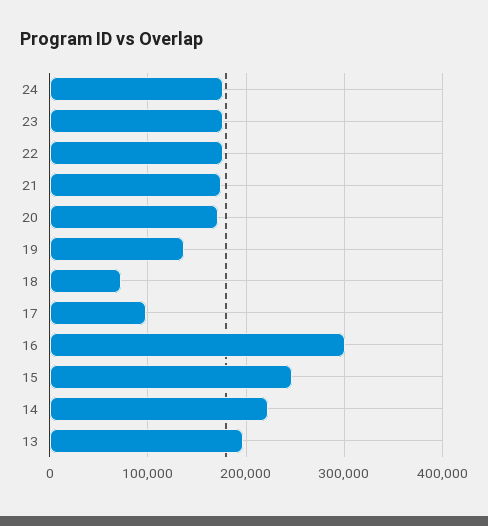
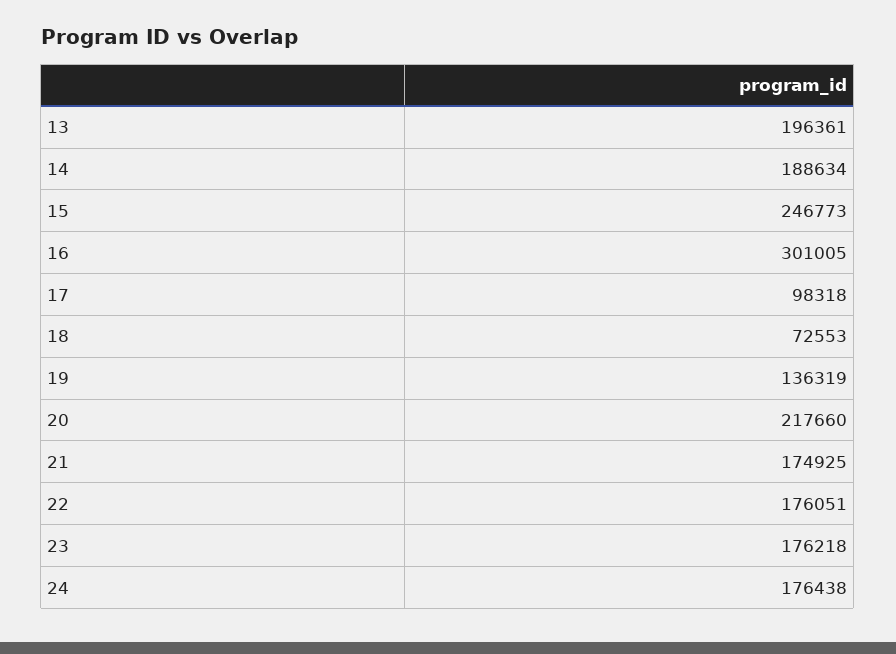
  {
    "24": 176438,
    "23": 176218,
    "22": 176051,
    "21": 174925,
-   "20": 170000,
+   "20": 217660,
    "19": 136319,
    "18": 72553,
    "17": 98318,
    "16": 301005,
    "15": 246773,
-   "14": 220000,
+   "14": 188634,
    "13": 196361
  }

